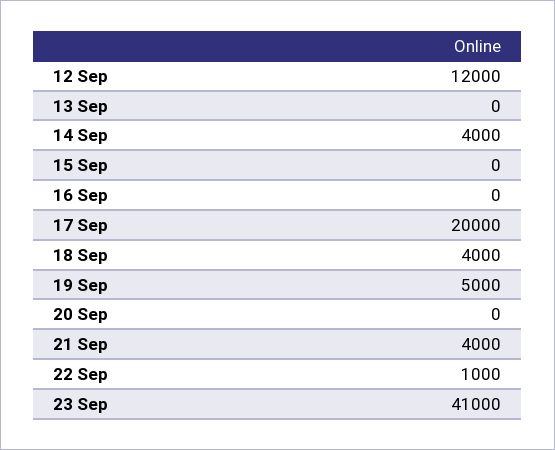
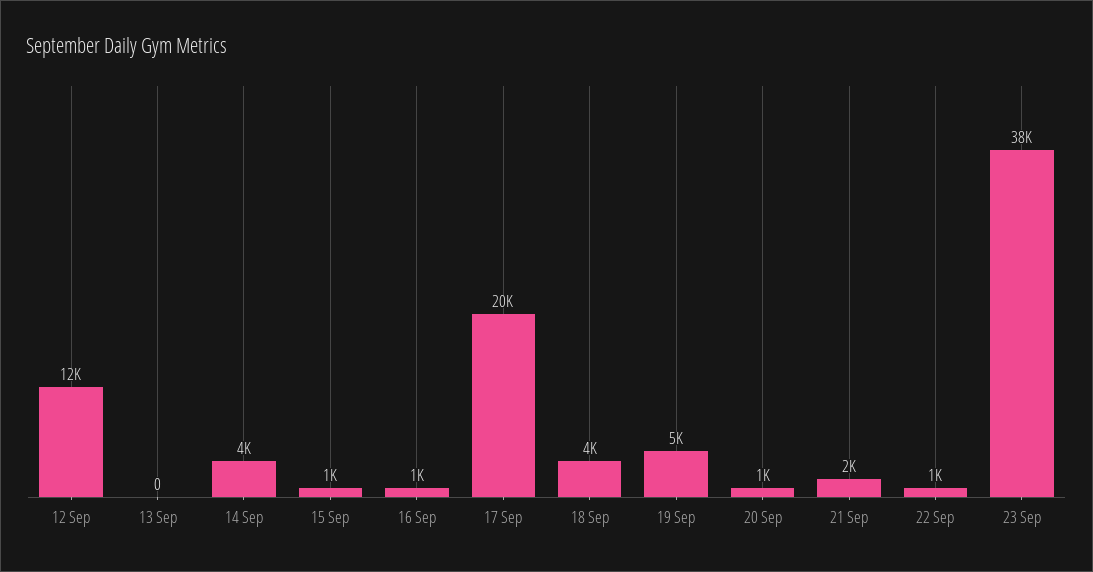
  {
    "12 Sep": 12000,
    "13 Sep": 0,
    "14 Sep": 4000,
-   "15 Sep": 0,
+   "15 Sep": 1000,
-   "16 Sep": 0,
+   "16 Sep": 1000,
    "17 Sep": 20000,
    "18 Sep": 4000,
    "19 Sep": 5000,
-   "20 Sep": 0,
+   "20 Sep": 1000,
-   "21 Sep": 4000,
+   "21 Sep": 2000,
    "22 Sep": 1000,
-   "23 Sep": 41000
+   "23 Sep": 38000
  }

